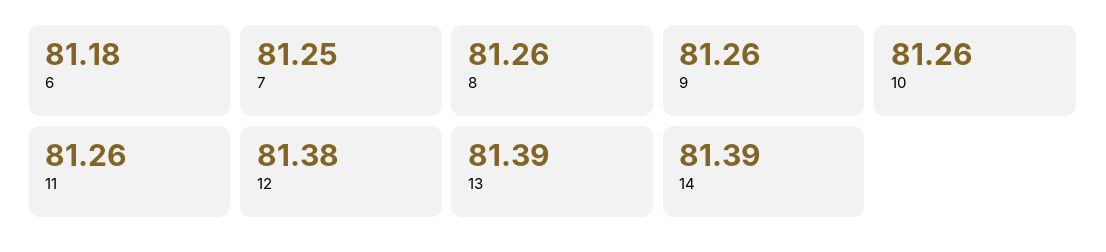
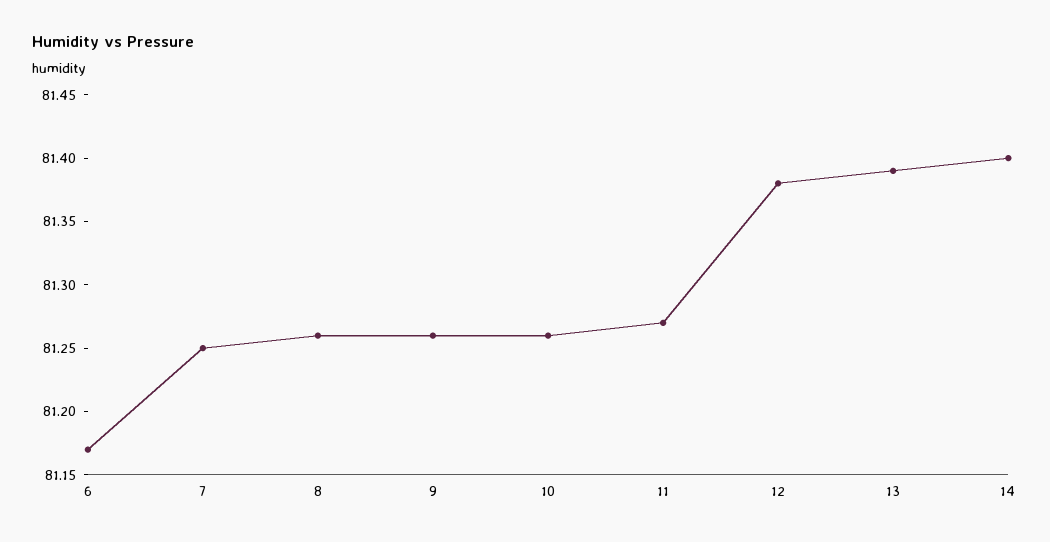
  {
-   "6": 81.18,
+   "6": 81.17,
    "7": 81.25,
    "8": 81.26,
    "9": 81.26,
    "10": 81.26,
-   "11": 81.26,
+   "11": 81.27,
    "12": 81.38,
    "13": 81.39,
-   "14": 81.39
+   "14": 81.4
  }

